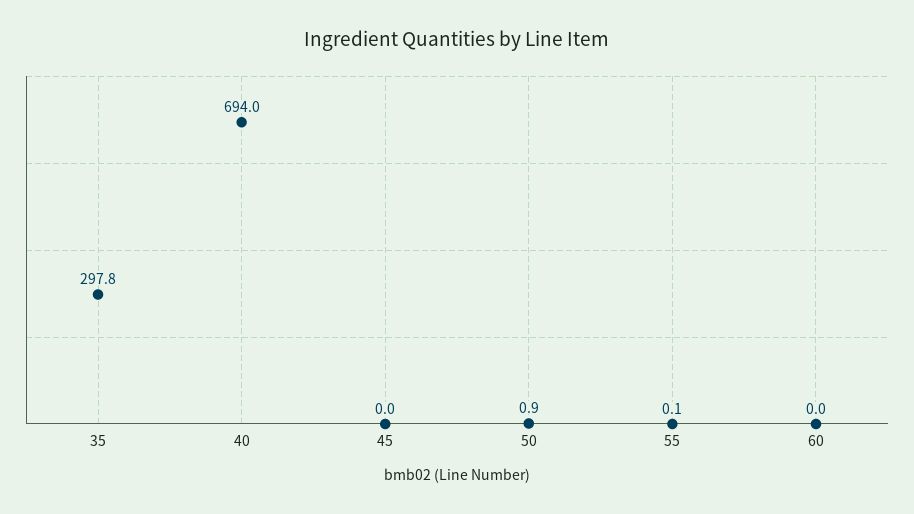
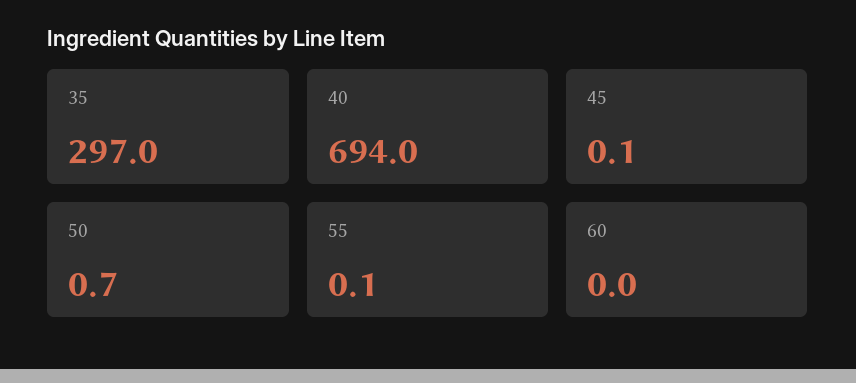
  {
-   "35": 297.8,
+   "35": 297,
    "40": 694,
-   "45": 0,
+   "45": 0.1,
-   "50": 0.9,
+   "50": 0.7,
    "55": 0.1,
    "60": 0
  }

